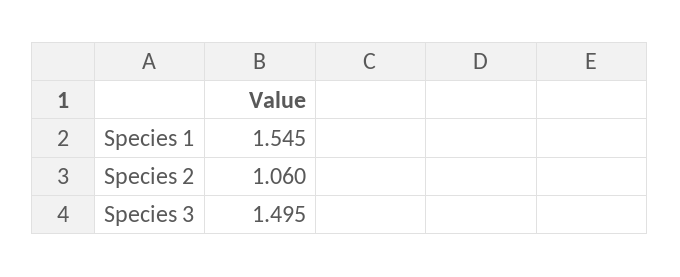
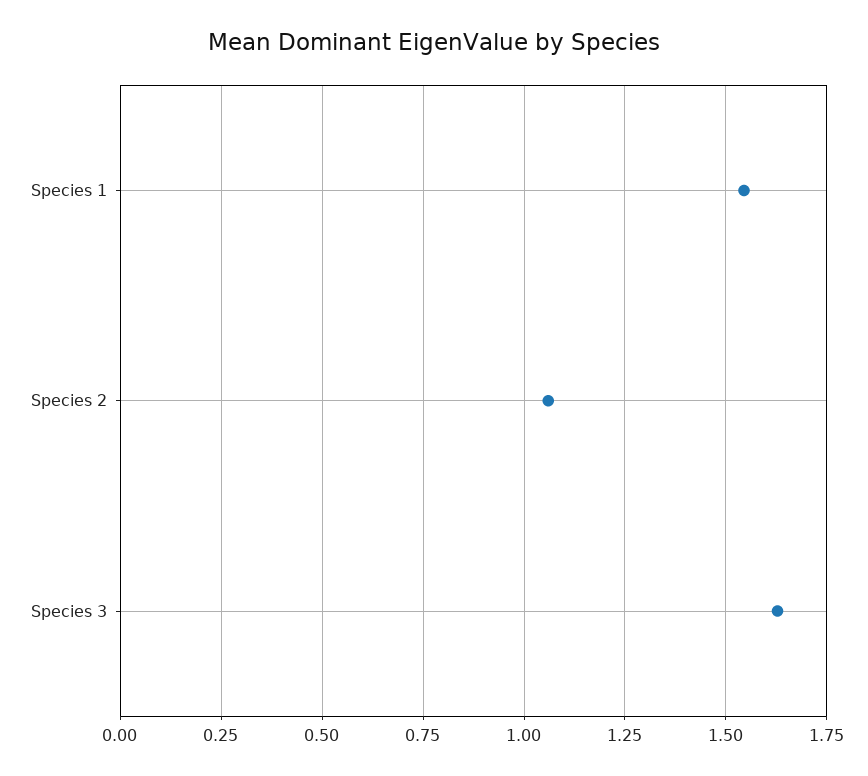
  {
    "Species 1": 1.545,
    "Species 2": 1.06,
-   "Species 3": 1.495
+   "Species 3": 1.625
  }

